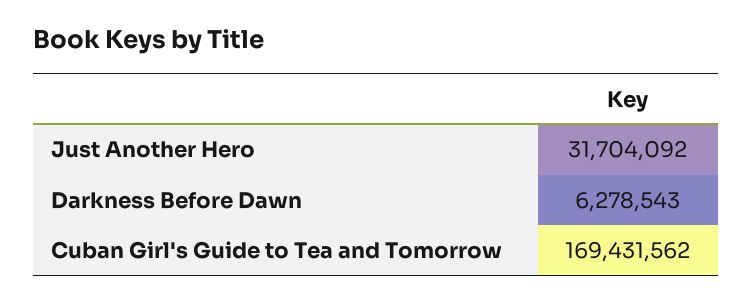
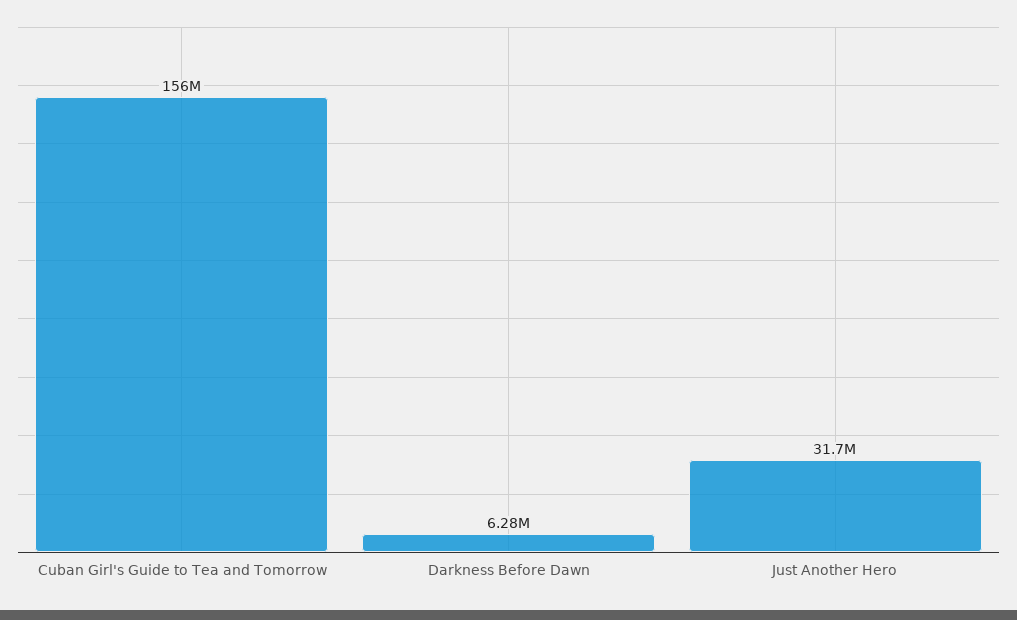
  {
    "Just Another Hero": 31704092,
    "Darkness Before Dawn": 6278543,
-   "Cuban Girl's Guide to Tea and Tomorrow": 169431562
+   "Cuban Girl's Guide to Tea and Tomorrow": 156000000
  }

